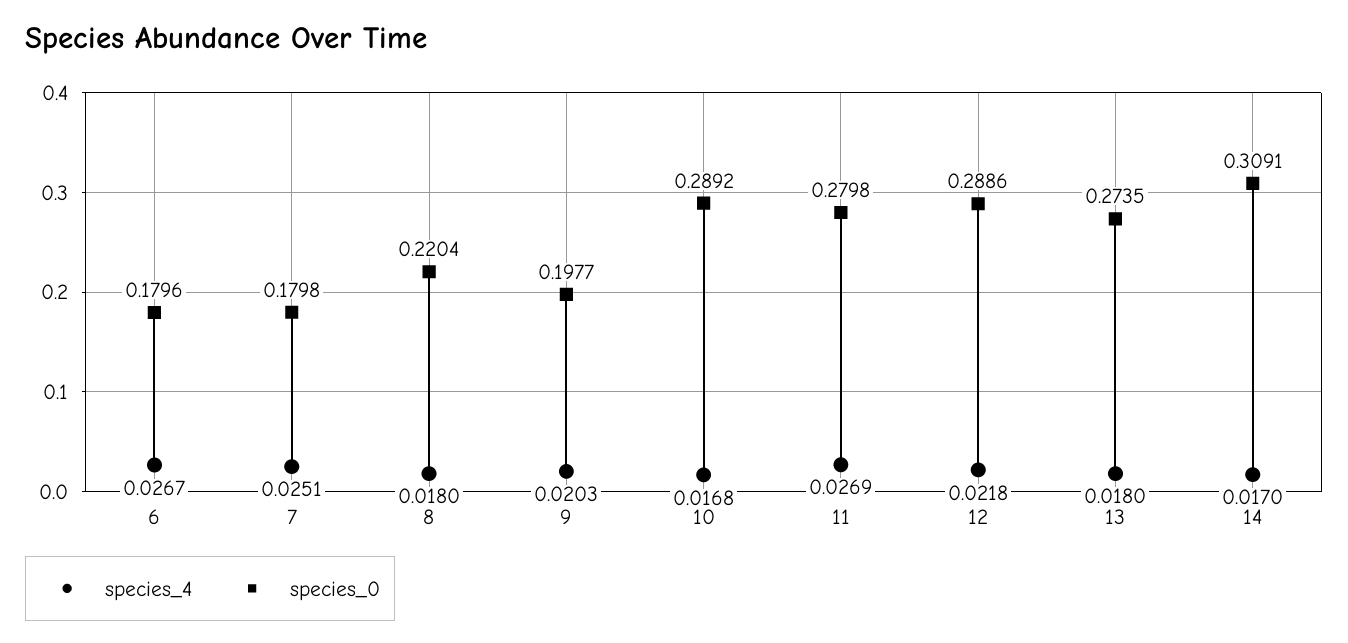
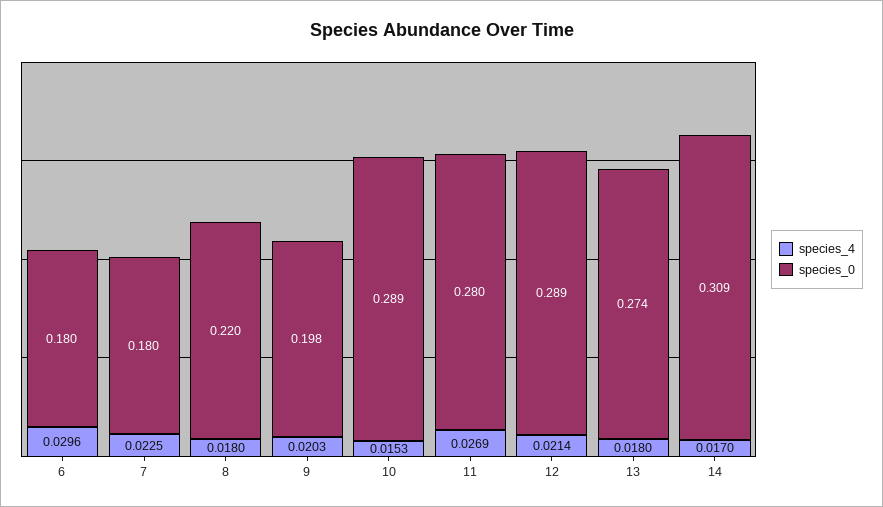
  {
    "species_4": {
-     "6": 0.0267,
+     "6": 0.0296,
-     "7": 0.0251,
+     "7": 0.0225,
      "8": 0.018,
      "9": 0.0203,
-     "10": 0.0168,
+     "10": 0.0153,
      "11": 0.0269,
-     "12": 0.0218,
+     "12": 0.0214,
      "13": 0.018,
      "14": 0.017
    },
    "species_0": {
      "6": 0.1796,
      "7": 0.1798,
      "8": 0.2204,
      "9": 0.1977,
      "10": 0.2892,
      "11": 0.2798,
      "12": 0.2886,
      "13": 0.2735,
      "14": 0.3091
    }
  }

